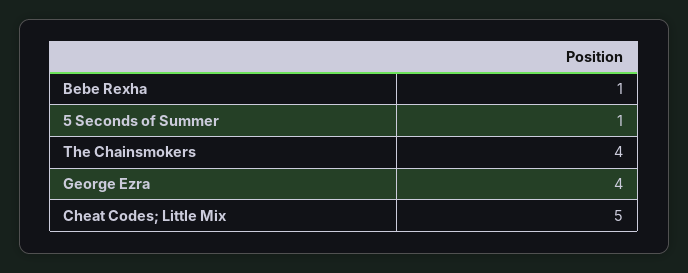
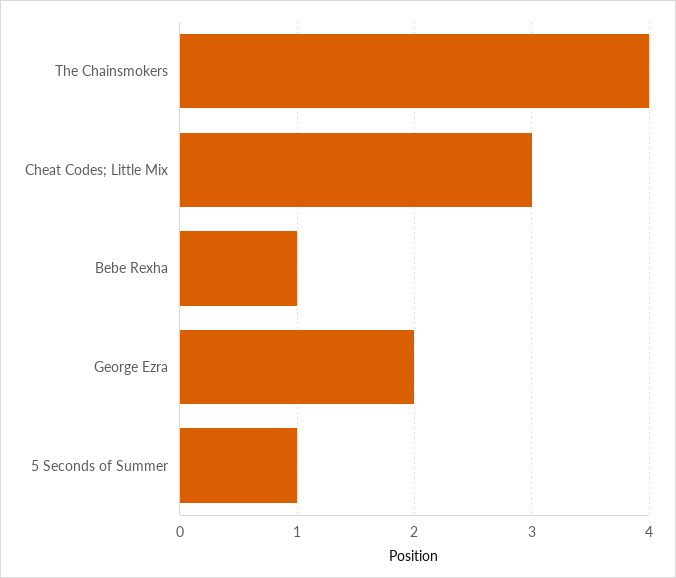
  {
    "Bebe Rexha": 1,
    "5 Seconds of Summer": 1,
    "The Chainsmokers": 4,
-   "George Ezra": 4,
+   "George Ezra": 2,
-   "Cheat Codes; Little Mix": 5
+   "Cheat Codes; Little Mix": 3
  }

